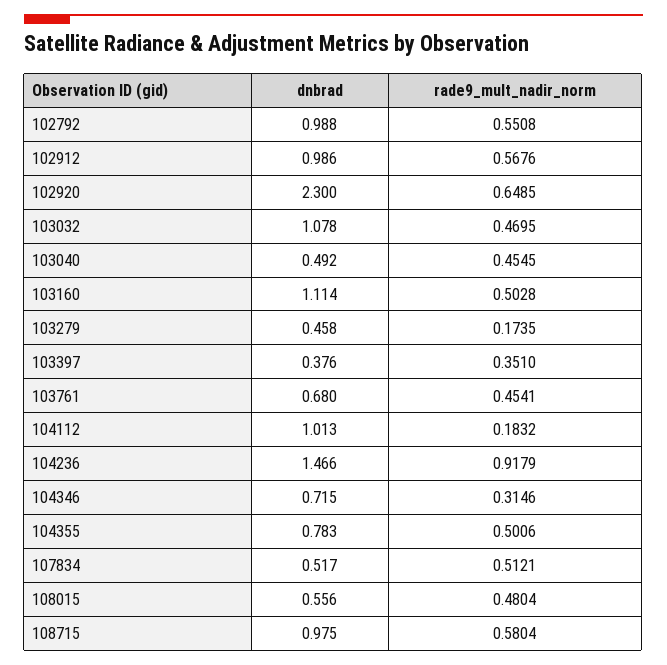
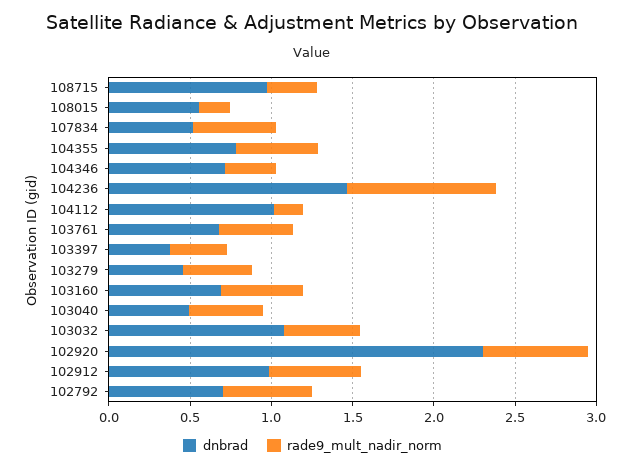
  {
    "dnbrad": {
-     "102792": 0.988,
+     "102792": 0.7,
      "102912": 0.986,
      "102920": 2.3,
      "103032": 1.078,
      "103040": 0.492,
-     "103160": 1.114,
+     "103160": 0.7,
      "103279": 0.458,
      "103397": 0.376,
      "103761": 0.68,
      "104112": 1.013,
      "104236": 1.466,
      "104346": 0.715,
      "104355": 0.783,
      "107834": 0.517,
      "108015": 0.556,
      "108715": 0.975
    },
    "rade9_mult_nadir_norm": {
      "102792": 0.5508,
      "102912": 0.5676,
      "102920": 0.6485,
      "103032": 0.4695,
      "103040": 0.4545,
      "103160": 0.5028,
-     "103279": 0.1735,
+     "103279": 0.4,
      "103397": 0.351,
      "103761": 0.4541,
      "104112": 0.1832,
      "104236": 0.9179,
      "104346": 0.3146,
      "104355": 0.5006,
      "107834": 0.5121,
-     "108015": 0.4804,
+     "108015": 0.2,
-     "108715": 0.5804
+     "108715": 0.3
    }
  }

